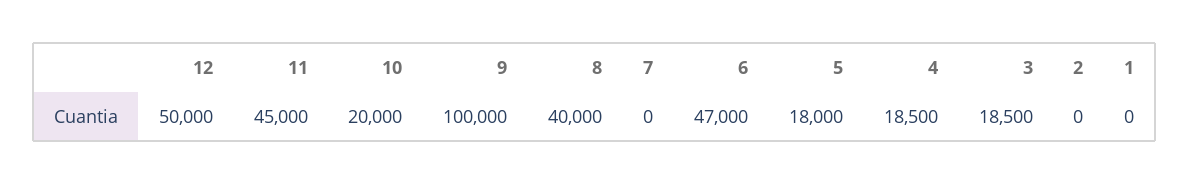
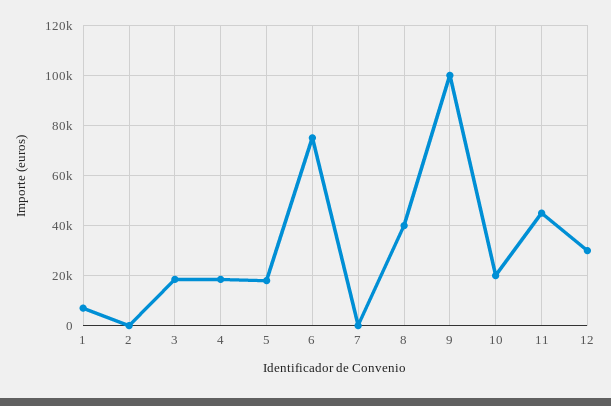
  {
-   "12": 50000,
+   "12": 30000,
    "11": 45000,
    "10": 20000,
    "9": 100000,
    "8": 40000,
    "7": 0,
-   "6": 47000,
+   "6": 75000,
    "5": 18000,
    "4": 18500,
    "3": 18500,
    "2": 0,
-   "1": 0
+   "1": 7500
  }

